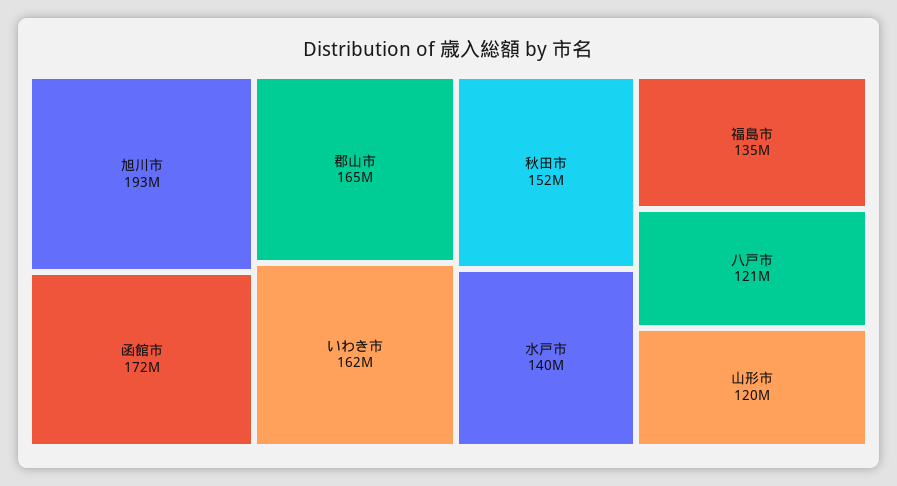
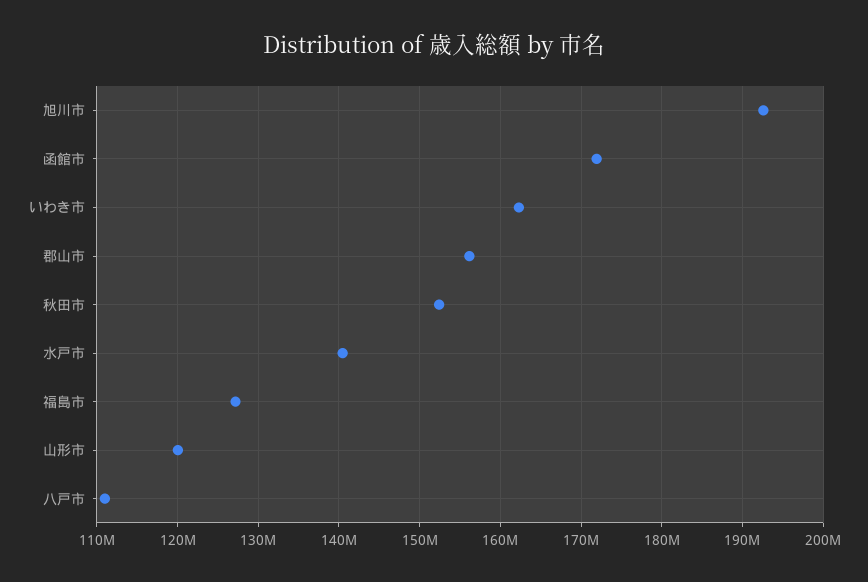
  {
    "旭川市": 193000000,
    "函館市": 172000000,
-   "郡山市": 165000000,
+   "郡山市": 156000000,
    "いわき市": 162000000,
    "秋田市": 152000000,
    "水戸市": 140000000,
-   "福島市": 135000000,
+   "福島市": 127000000,
-   "八戸市": 121000000,
+   "八戸市": 111000000,
    "山形市": 120000000
  }

